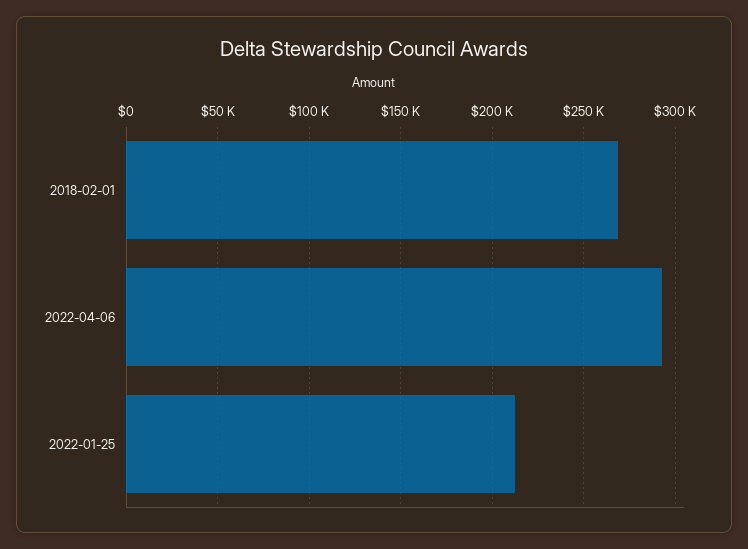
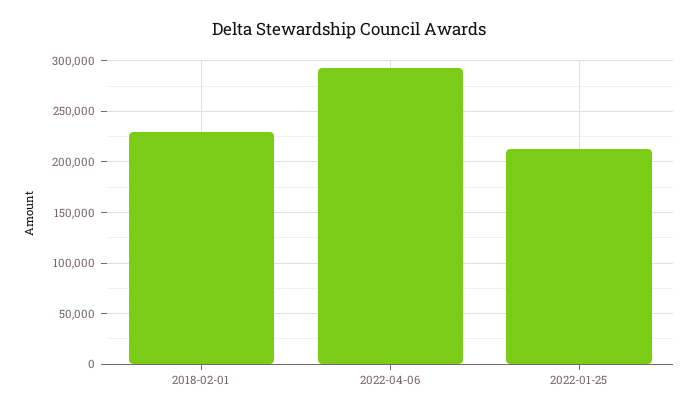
  {
-   "2018-02-01": 270000,
+   "2018-02-01": 230000,
    "2022-04-06": 295000,
    "2022-01-25": 210000
  }

